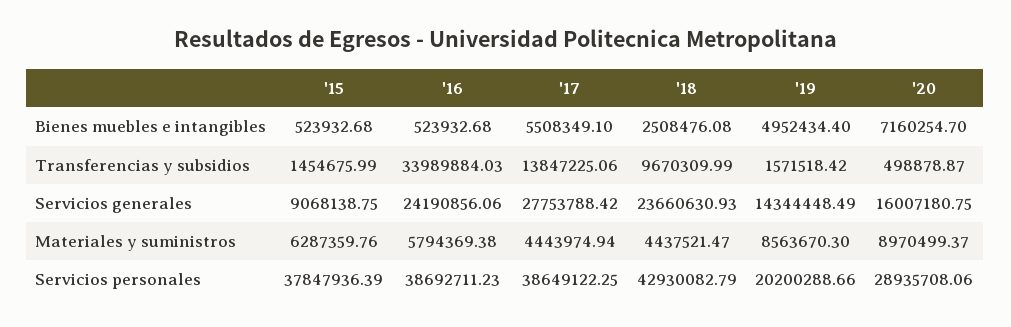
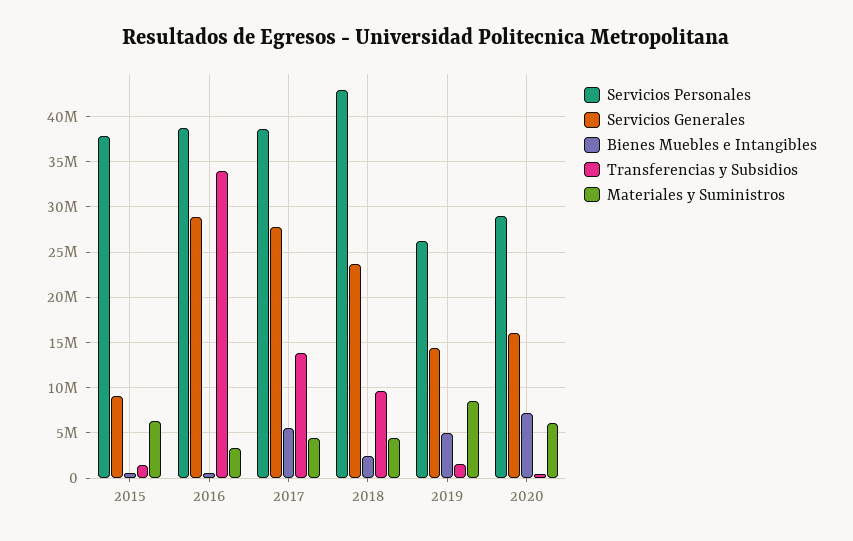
  {
    "Bienes muebles e intangibles": {
      "'15": 523932.68,
      "'16": 523932.68,
      "'17": 5508349.1,
      "'18": 2508476.08,
      "'19": 4952434.4,
      "'20": 7160254.7
    },
    "Transferencias y subsidios": {
      "'15": 1454675.99,
      "'16": 33989884.03,
      "'17": 13847225.06,
      "'18": 9670309.99,
      "'19": 1571518.42,
      "'20": 498878.87
    },
    "Servicios generales": {
      "'15": 9068138.75,
-     "'16": 24190856.06,
+     "'16": 29000000,
      "'17": 27753788.42,
      "'18": 23660630.93,
      "'19": 14344448.49,
      "'20": 16007180.75
    },
    "Materiales y suministros": {
      "'15": 6287359.76,
-     "'16": 5794369.38,
+     "'16": 3000000,
      "'17": 4443974.94,
      "'18": 4437521.47,
      "'19": 8563670.3,
-     "'20": 8970499.37
+     "'20": 6000000
    },
    "Servicios personales": {
      "'15": 37847936.39,
      "'16": 38692711.23,
      "'17": 38649122.25,
      "'18": 42930082.79,
-     "'19": 20200288.66,
+     "'19": 26000000,
      "'20": 28935708.06
    }
  }

